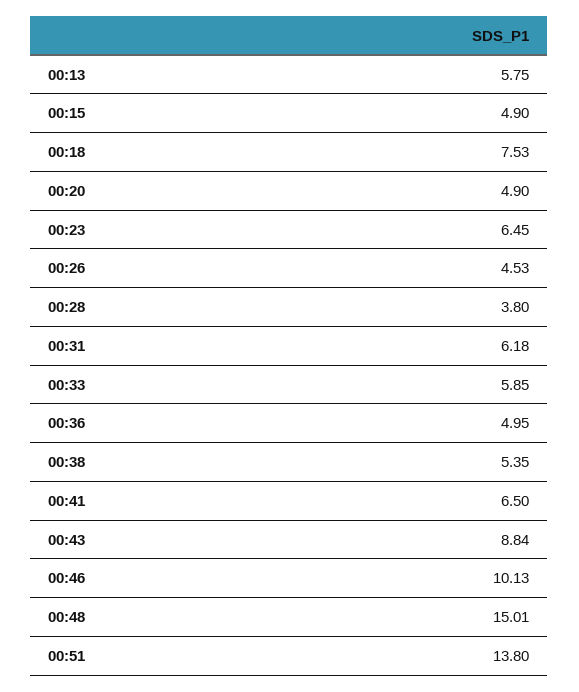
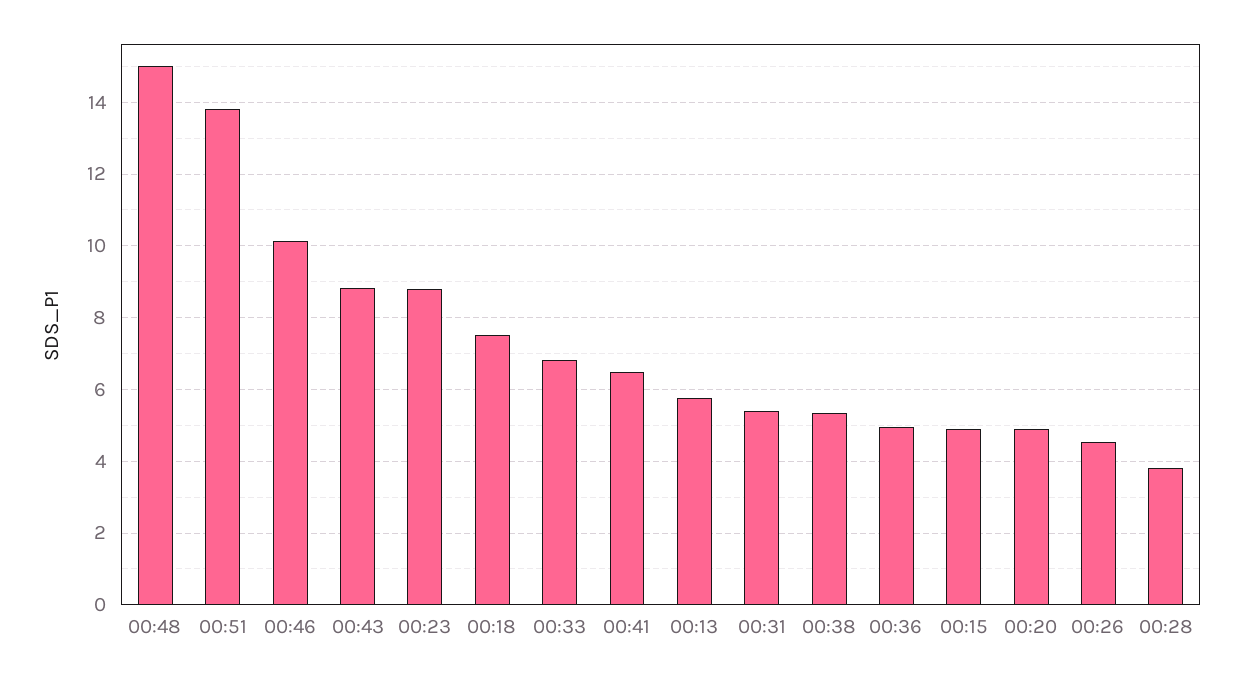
  {
    "00:13": 5.75,
    "00:15": 4.9,
    "00:18": 7.53,
    "00:20": 4.9,
-   "00:23": 6.45,
+   "00:23": 8.8,
    "00:26": 4.53,
    "00:28": 3.8,
-   "00:31": 6.18,
+   "00:31": 5.4,
-   "00:33": 5.85,
+   "00:33": 6.8,
    "00:36": 4.95,
    "00:38": 5.35,
    "00:41": 6.5,
    "00:43": 8.84,
    "00:46": 10.13,
    "00:48": 15.01,
    "00:51": 13.8
  }

